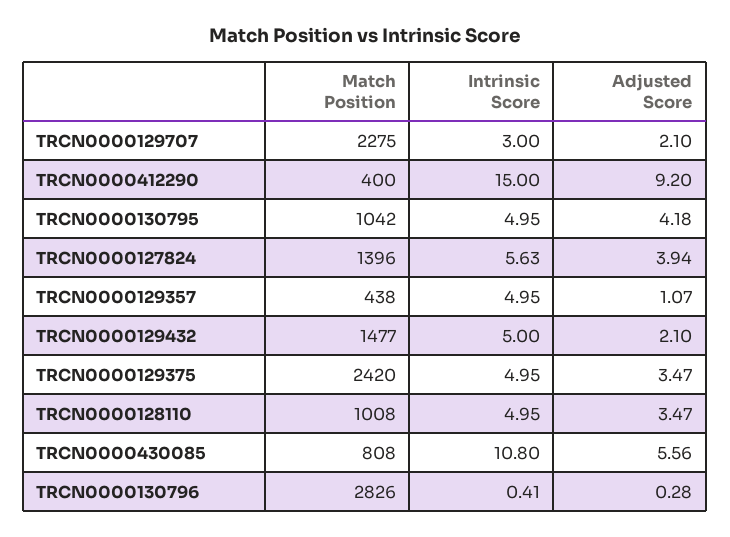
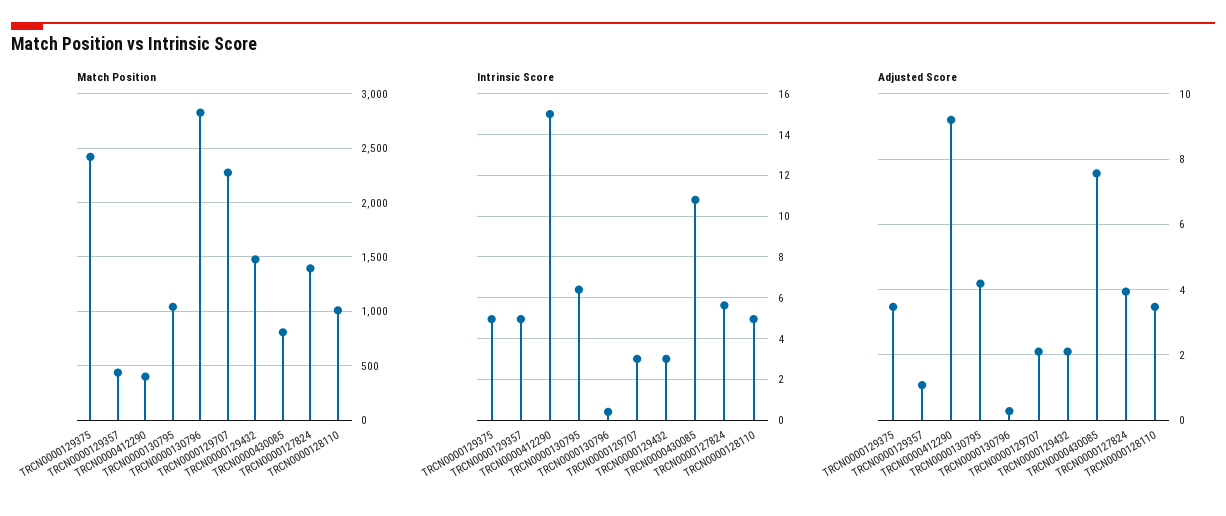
  {
    "Match Position": {
      "TRCN0000129707": 2275,
      "TRCN0000412290": 400,
      "TRCN0000130795": 1042,
      "TRCN0000127824": 1396,
      "TRCN0000129357": 438,
      "TRCN0000129432": 1477,
      "TRCN0000129375": 2420,
      "TRCN0000128110": 1008,
      "TRCN0000430085": 808,
      "TRCN0000130796": 2826
    },
    "Intrinsic Score": {
      "TRCN0000129707": 3,
      "TRCN0000412290": 15,
-     "TRCN0000130795": 4.95,
+     "TRCN0000130795": 6.5,
      "TRCN0000127824": 5.63,
      "TRCN0000129357": 4.95,
-     "TRCN0000129432": 5,
+     "TRCN0000129432": 3,
      "TRCN0000129375": 4.95,
      "TRCN0000128110": 4.95,
      "TRCN0000430085": 10.8,
      "TRCN0000130796": 0.41
    },
    "Adjusted Score": {
      "TRCN0000129707": 2.1,
      "TRCN0000412290": 9.2,
      "TRCN0000130795": 4.18,
      "TRCN0000127824": 3.94,
      "TRCN0000129357": 1.07,
      "TRCN0000129432": 2.1,
      "TRCN0000129375": 3.47,
      "TRCN0000128110": 3.47,
-     "TRCN0000430085": 5.56,
+     "TRCN0000430085": 7.6,
      "TRCN0000130796": 0.28
    }
  }

